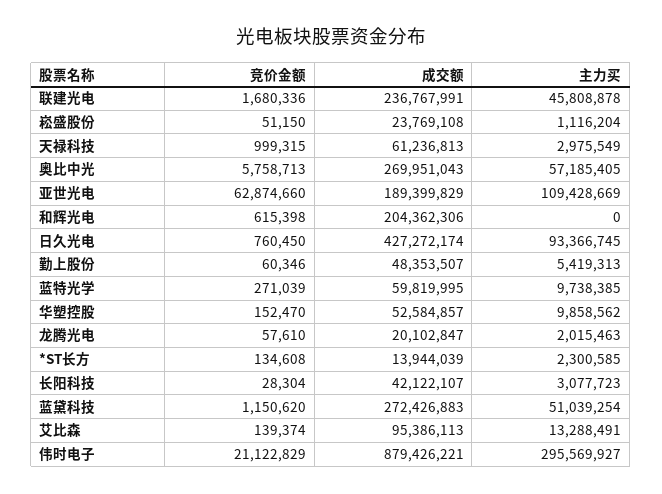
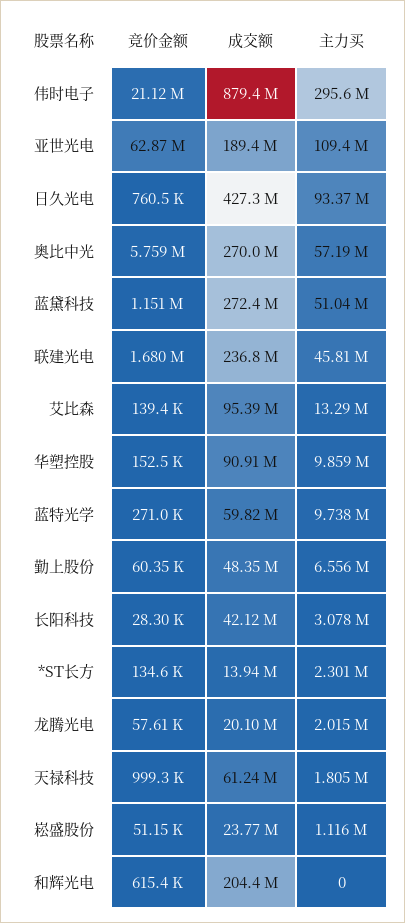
  {
    "竞价金额": {
      "联建光电": 1680336,
      "崧盛股份": 51150,
      "天禄科技": 999315,
      "奥比中光": 5758713,
      "亚世光电": 62874660,
      "和辉光电": 615398,
      "日久光电": 760450,
      "勤上股份": 60346,
      "蓝特光学": 271039,
      "华塑控股": 152470,
      "龙腾光电": 57610,
      "*ST长方": 134608,
      "长阳科技": 28304,
      "蓝黛科技": 1150620,
      "艾比森": 139374,
      "伟时电子": 21122829
    },
    "成交额": {
      "联建光电": 236767991,
      "崧盛股份": 23769108,
      "天禄科技": 61236813,
      "奥比中光": 269951043,
      "亚世光电": 189399829,
      "和辉光电": 204362306,
      "日久光电": 427272174,
      "勤上股份": 48353507,
      "蓝特光学": 59819995,
-     "华塑控股": 52584857,
+     "华塑控股": 90910000,
      "龙腾光电": 20102847,
      "*ST长方": 13944039,
      "长阳科技": 42122107,
      "蓝黛科技": 272426883,
      "艾比森": 95386113,
      "伟时电子": 879426221
    },
    "主力买": {
      "联建光电": 45808878,
      "崧盛股份": 1116204,
-     "天禄科技": 2975549,
+     "天禄科技": 1805000,
      "奥比中光": 57185405,
      "亚世光电": 109428669,
      "和辉光电": 0,
      "日久光电": 93366745,
-     "勤上股份": 5419313,
+     "勤上股份": 6556000,
      "蓝特光学": 9738385,
      "华塑控股": 9858562,
      "龙腾光电": 2015463,
      "*ST长方": 2300585,
      "长阳科技": 3077723,
      "蓝黛科技": 51039254,
      "艾比森": 13288491,
      "伟时电子": 295569927
    }
  }

